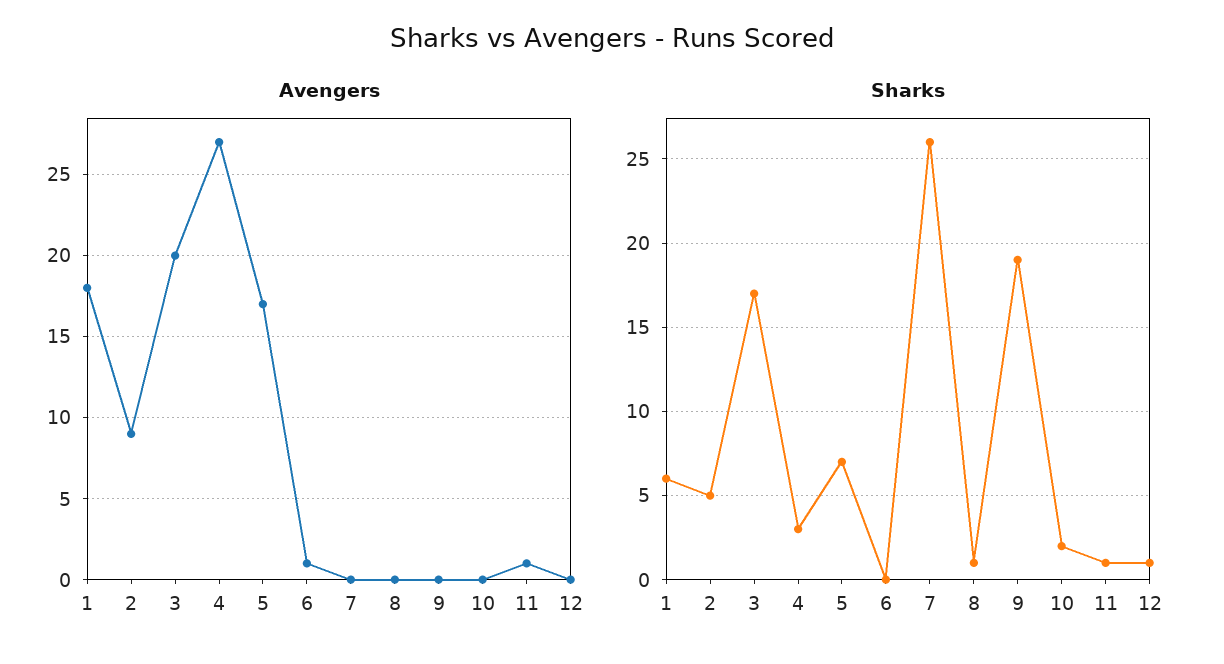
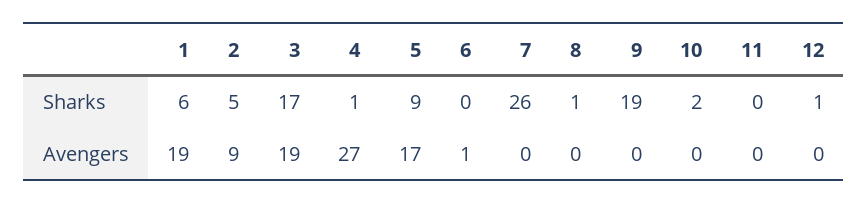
  {
    "Avengers": {
-     "1": 18,
+     "1": 19,
      "2": 9,
-     "3": 20,
+     "3": 19,
      "4": 27,
      "5": 17,
      "6": 1,
      "7": 0,
      "8": 0,
      "9": 0,
      "10": 0,
-     "11": 1,
+     "11": 0,
      "12": 0
    },
    "Sharks": {
      "1": 6,
      "2": 5,
      "3": 17,
-     "4": 3,
+     "4": 1,
-     "5": 7,
+     "5": 9,
      "6": 0,
      "7": 26,
      "8": 1,
      "9": 19,
      "10": 2,
-     "11": 1,
+     "11": 0,
      "12": 1
    }
  }

